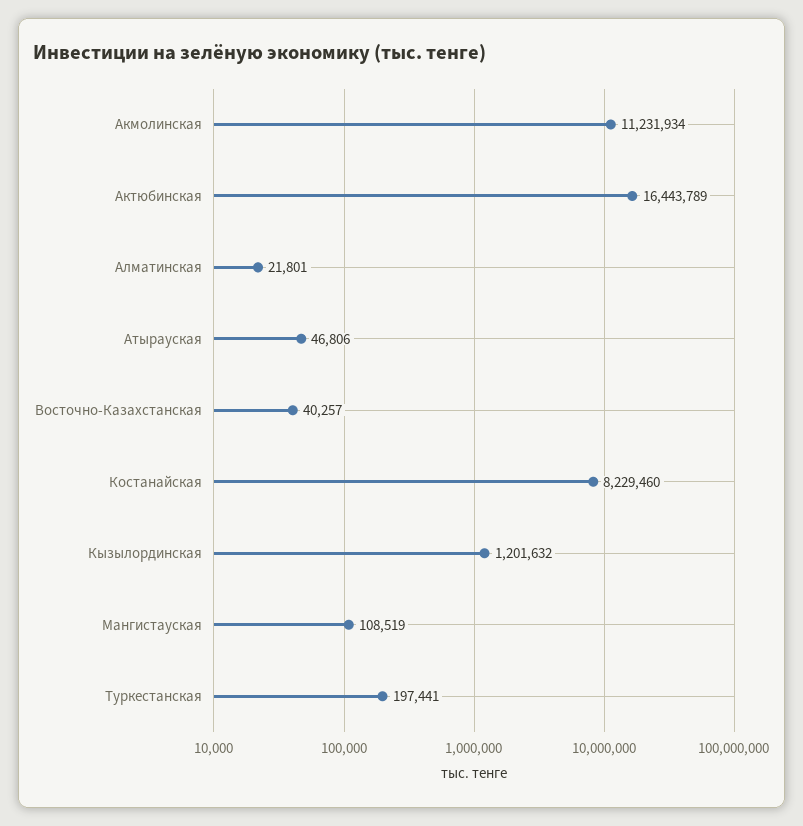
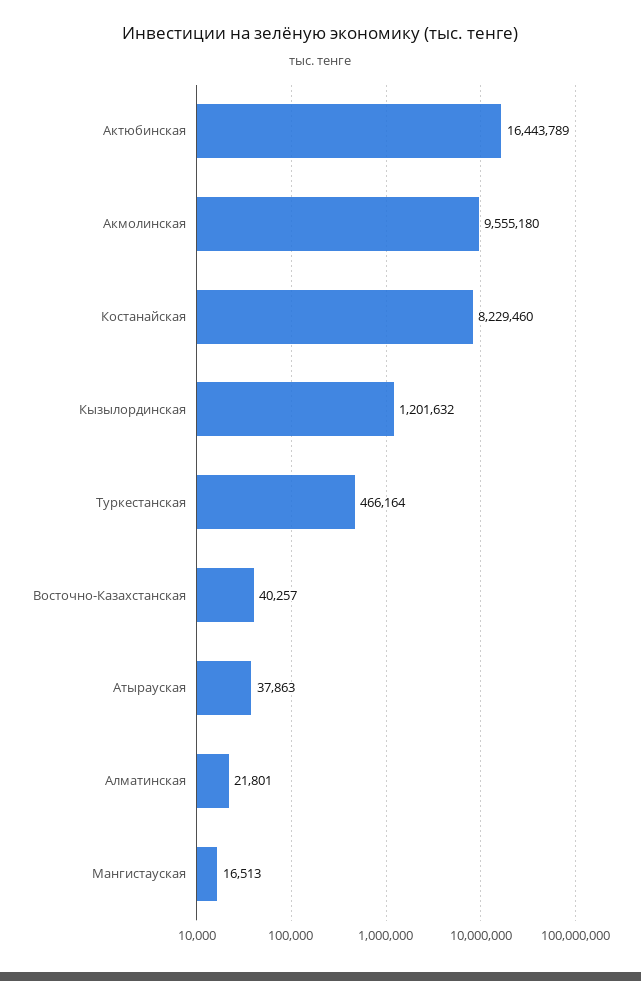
  {
-   "Акмолинская": 11231934,
+   "Акмолинская": 9555180,
    "Актюбинская": 16443789,
    "Алматинская": 21801,
-   "Атырауская": 46806,
+   "Атырауская": 37863,
    "Восточно-Казахстанская": 40257,
    "Костанайская": 8229460,
    "Кызылординская": 1201632,
-   "Мангистауская": 108519,
+   "Мангистауская": 16513,
-   "Туркестанская": 197441
+   "Туркестанская": 466164
  }

